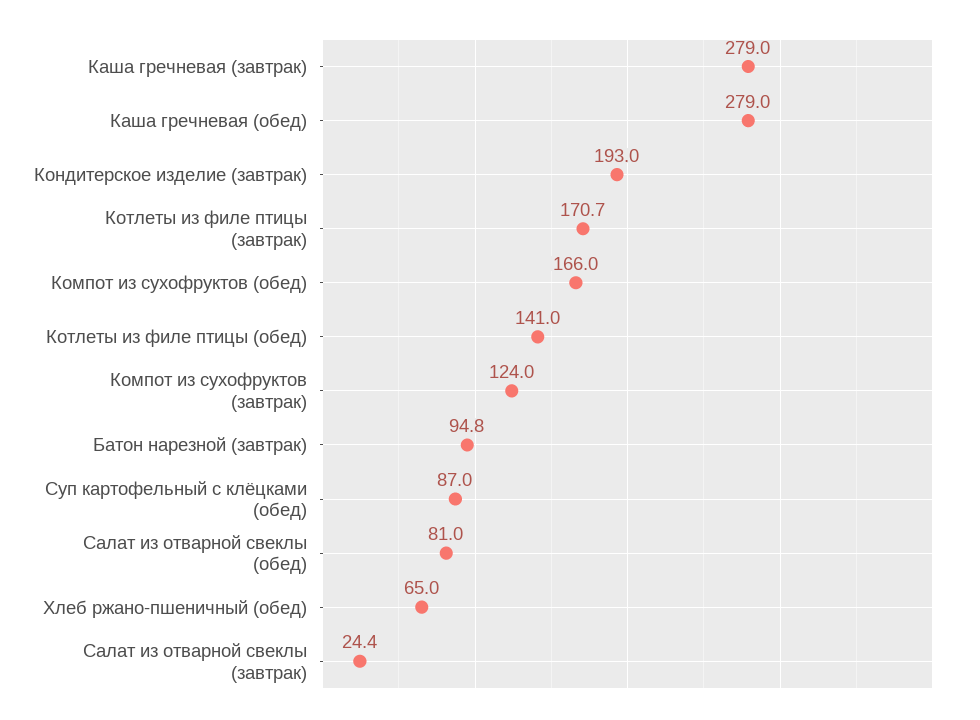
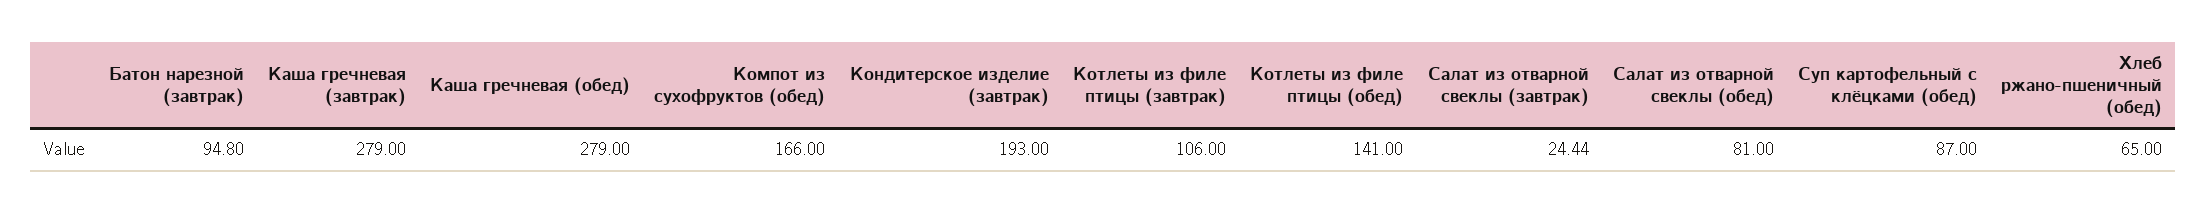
  {
    "Каша гречневая (завтрак)": 279,
    "Каша гречневая (обед)": 279,
    "Кондитерское изделие (завтрак)": 193,
-   "Котлеты из филе птицы (завтрак)": 170.7,
+   "Котлеты из филе птицы (завтрак)": 106,
    "Компот из сухофруктов (обед)": 166,
    "Котлеты из филе птицы (обед)": 141,
-   "Компот из сухофруктов (завтрак)": 124,
    "Батон нарезной (завтрак)": 94.8,
    "Суп картофельный с клёцками (обед)": 87,
    "Салат из отварной свеклы (обед)": 81,
    "Хлеб ржано-пшеничный (обед)": 65,
    "Салат из отварной свеклы (завтрак)": 24.44
  }

